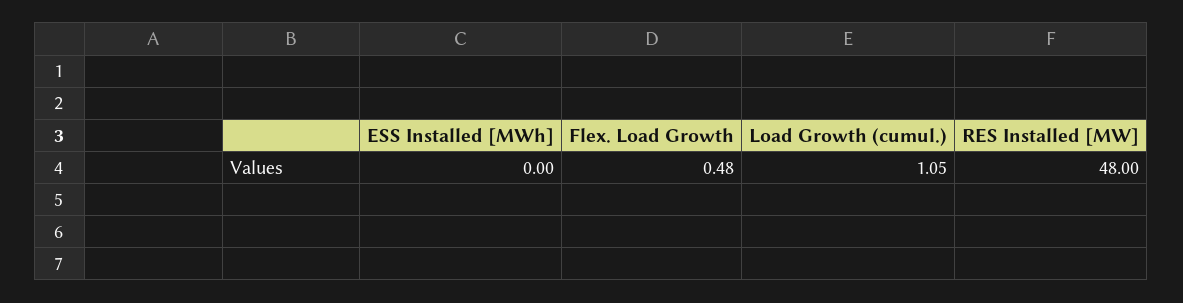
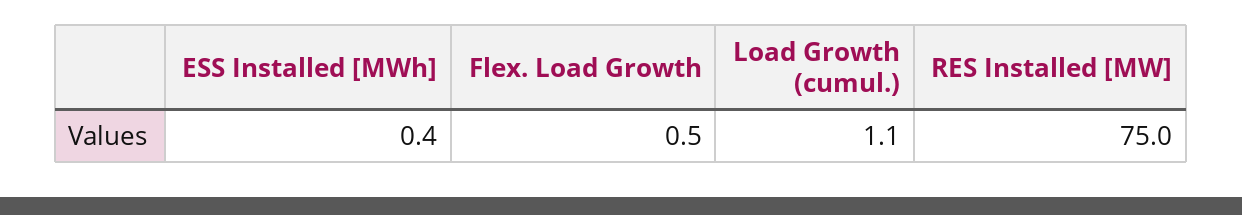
  {
-   "ESS Installed [MWh]": 0,
+   "ESS Installed [MWh]": 0.4,
    "Flex. Load Growth": 0.48,
    "Load Growth (cumul.)": 1.05,
-   "RES Installed [MW]": 48
+   "RES Installed [MW]": 75
  }

